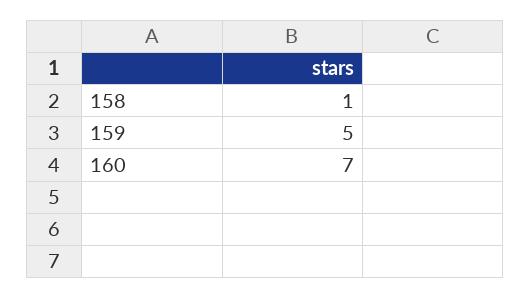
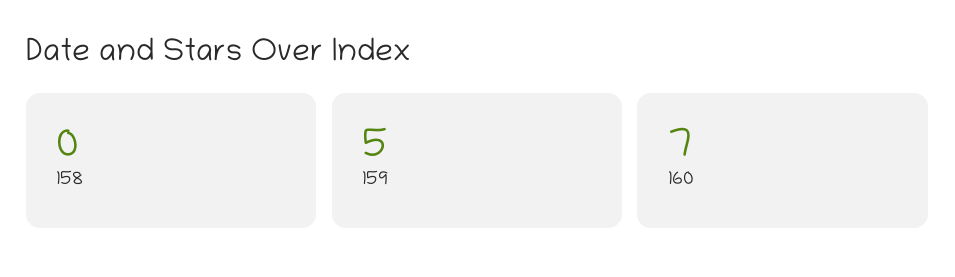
  {
-   "158": 1,
+   "158": 0,
    "159": 5,
    "160": 7
  }

